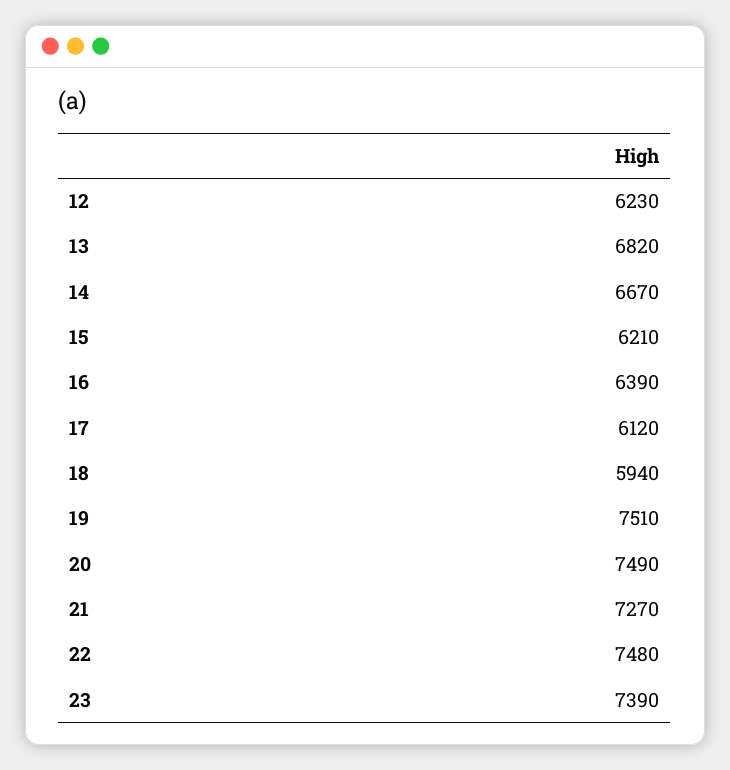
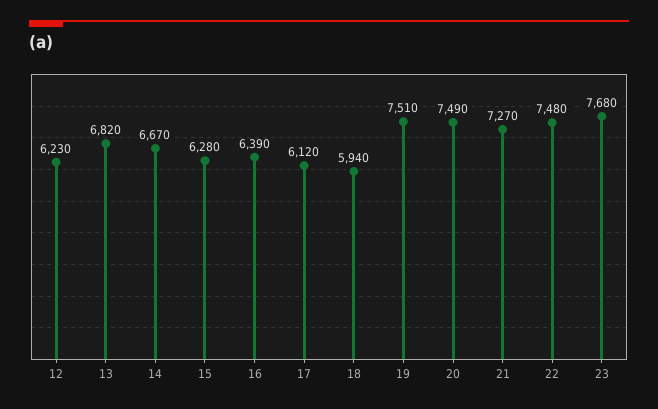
  {
    "12": 6230,
    "13": 6820,
    "14": 6670,
-   "15": 6210,
+   "15": 6280,
    "16": 6390,
    "17": 6120,
    "18": 5940,
    "19": 7510,
    "20": 7490,
    "21": 7270,
    "22": 7480,
-   "23": 7390
+   "23": 7680
  }

